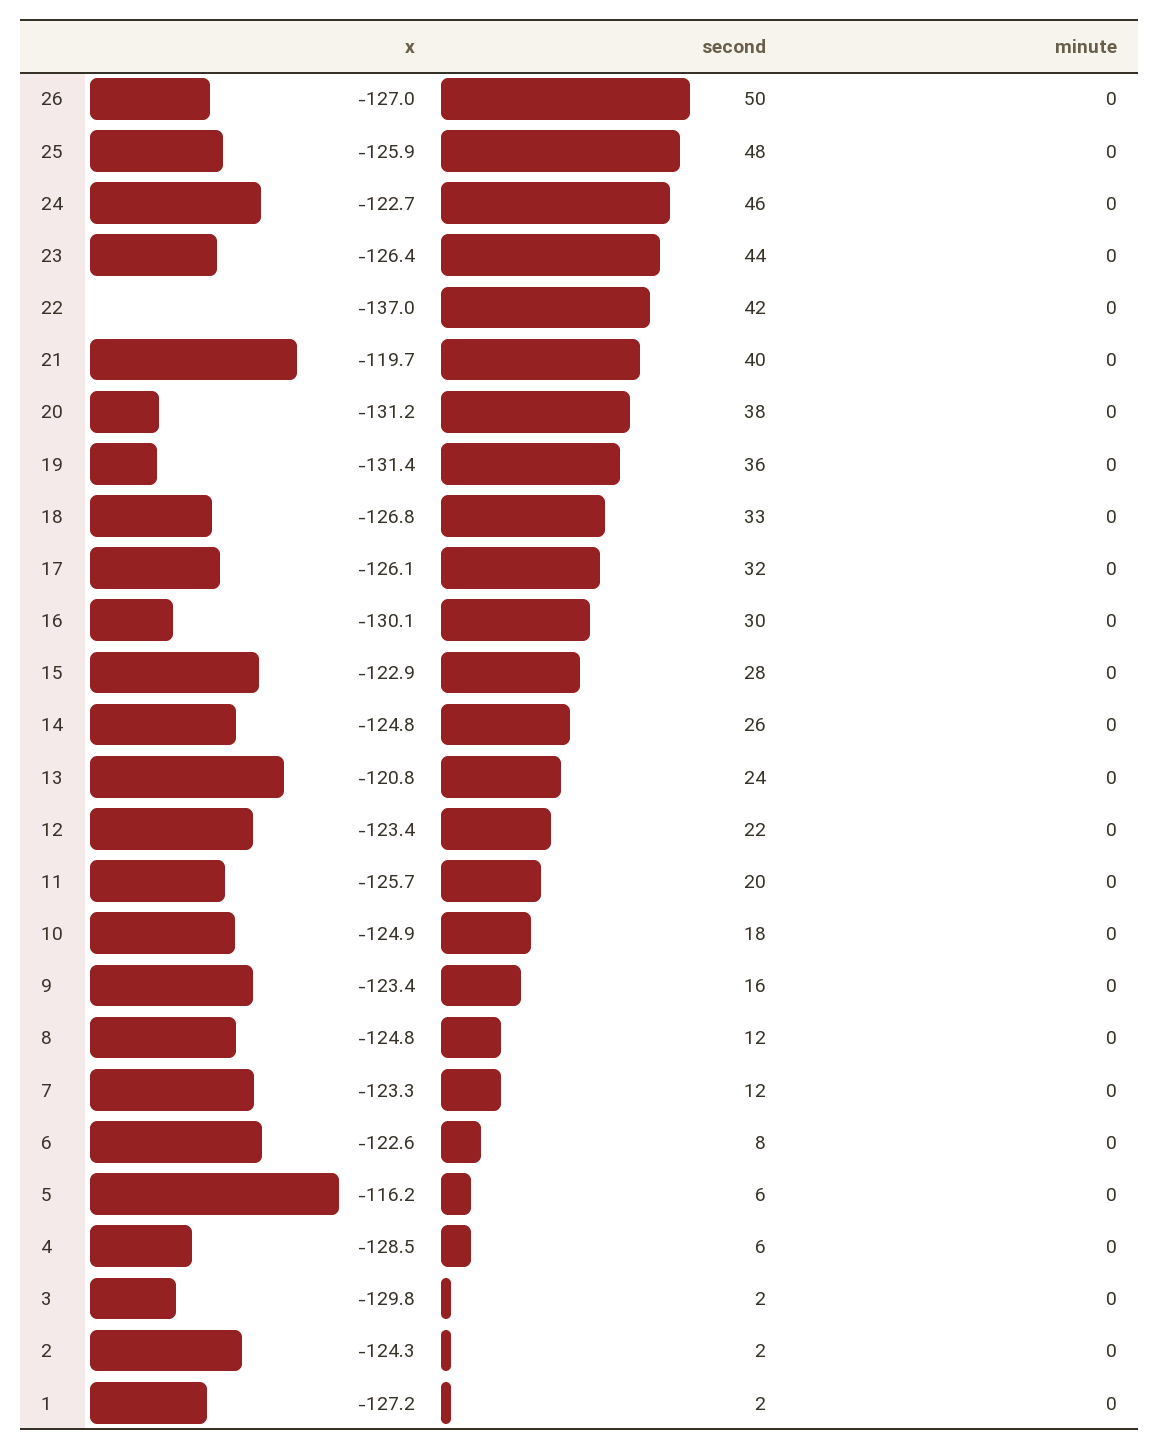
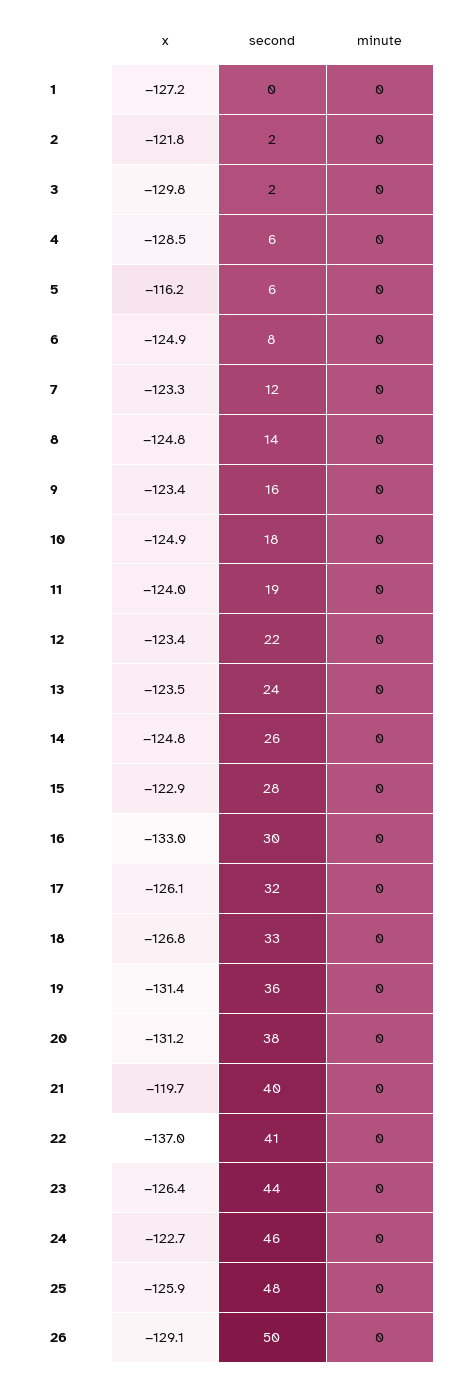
  {
    "x": {
-     "26": -127,
+     "26": -129.1,
      "25": -125.9,
      "24": -122.7,
      "23": -126.4,
      "22": -137,
      "21": -119.7,
      "20": -131.2,
      "19": -131.4,
      "18": -126.8,
      "17": -126.1,
-     "16": -130.1,
+     "16": -133,
      "15": -122.9,
      "14": -124.8,
-     "13": -120.8,
+     "13": -123.5,
      "12": -123.4,
-     "11": -125.7,
+     "11": -124,
      "10": -124.9,
      "9": -123.4,
      "8": -124.8,
      "7": -123.3,
-     "6": -122.6,
+     "6": -124.9,
      "5": -116.2,
      "4": -128.5,
      "3": -129.8,
-     "2": -124.3,
+     "2": -121.8,
      "1": -127.2
    },
    "second": {
      "26": 50,
      "25": 48,
      "24": 46,
      "23": 44,
-     "22": 42,
+     "22": 41,
      "21": 40,
      "20": 38,
      "19": 36,
      "18": 33,
      "17": 32,
      "16": 30,
      "15": 28,
      "14": 26,
      "13": 24,
      "12": 22,
-     "11": 20,
+     "11": 19,
      "10": 18,
      "9": 16,
-     "8": 12,
+     "8": 14,
      "7": 12,
      "6": 8,
      "5": 6,
      "4": 6,
      "3": 2,
      "2": 2,
-     "1": 2
+     "1": 0
    },
    "minute": {
      "26": 0,
      "25": 0,
      "24": 0,
      "23": 0,
      "22": 0,
      "21": 0,
      "20": 0,
      "19": 0,
      "18": 0,
      "17": 0,
      "16": 0,
      "15": 0,
      "14": 0,
      "13": 0,
      "12": 0,
      "11": 0,
      "10": 0,
      "9": 0,
      "8": 0,
      "7": 0,
      "6": 0,
      "5": 0,
      "4": 0,
      "3": 0,
      "2": 0,
      "1": 0
    }
  }

